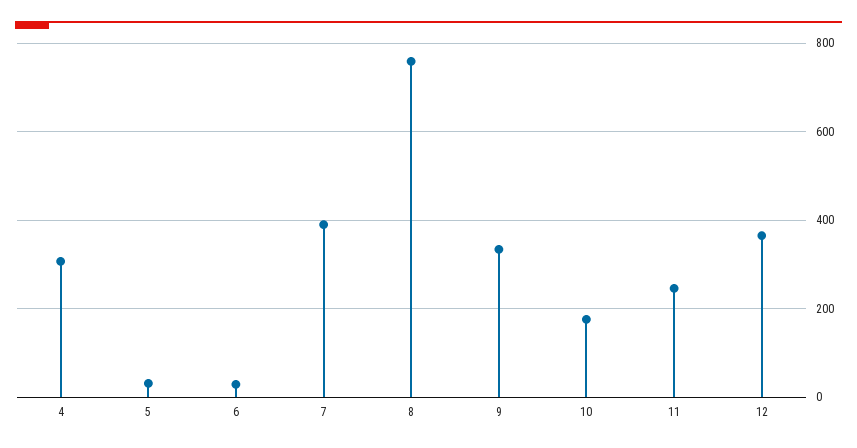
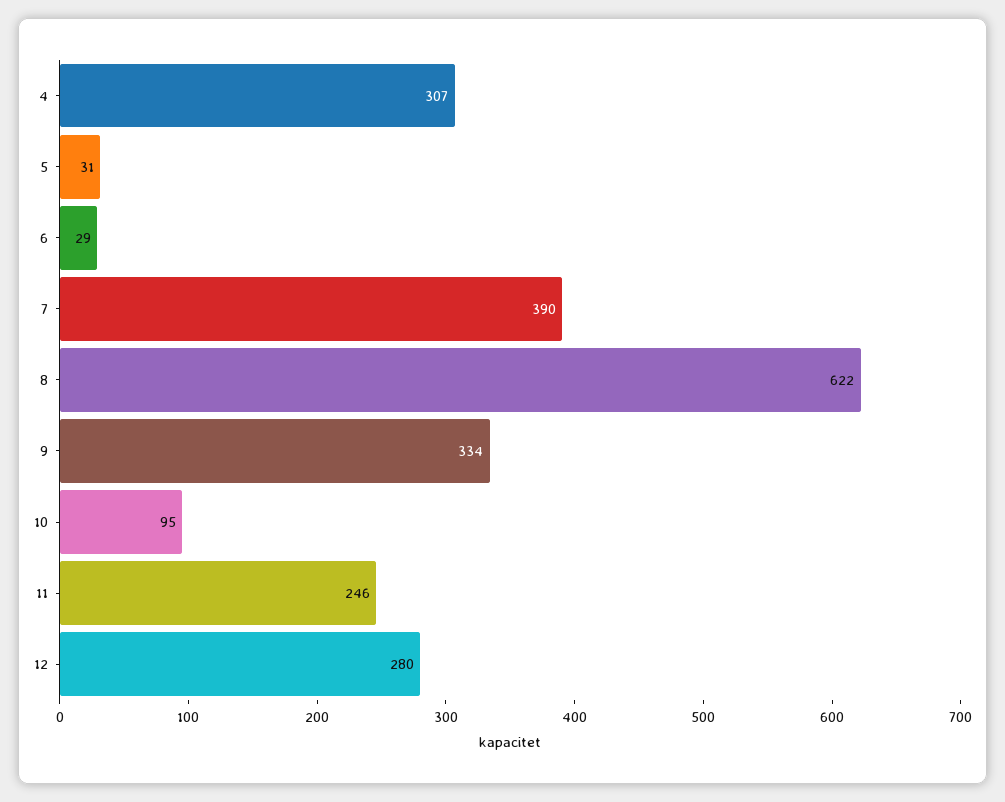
  {
    "4": 307,
    "5": 31,
    "6": 29,
    "7": 390,
-   "8": 760,
+   "8": 622,
    "9": 334,
-   "10": 180,
+   "10": 95,
    "11": 246,
-   "12": 360
+   "12": 280
  }

